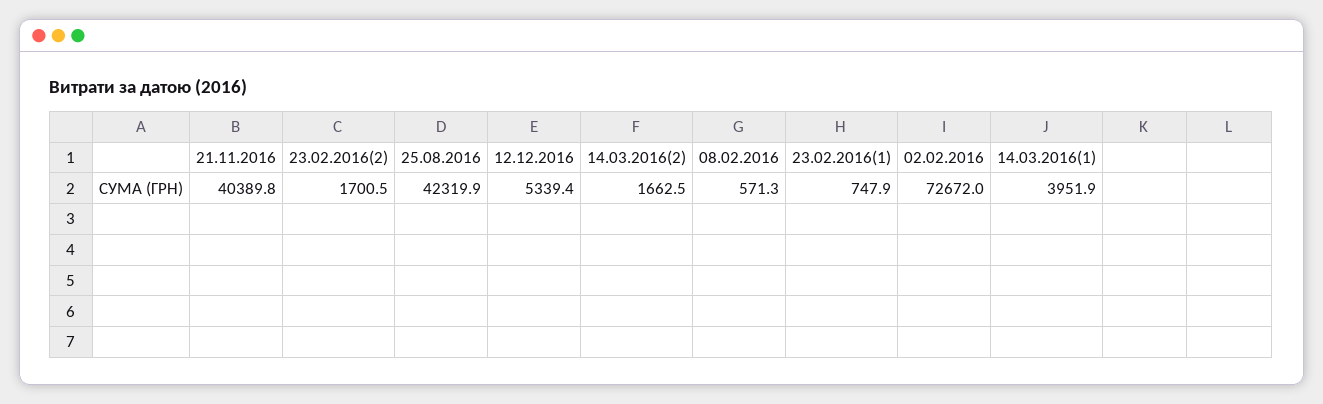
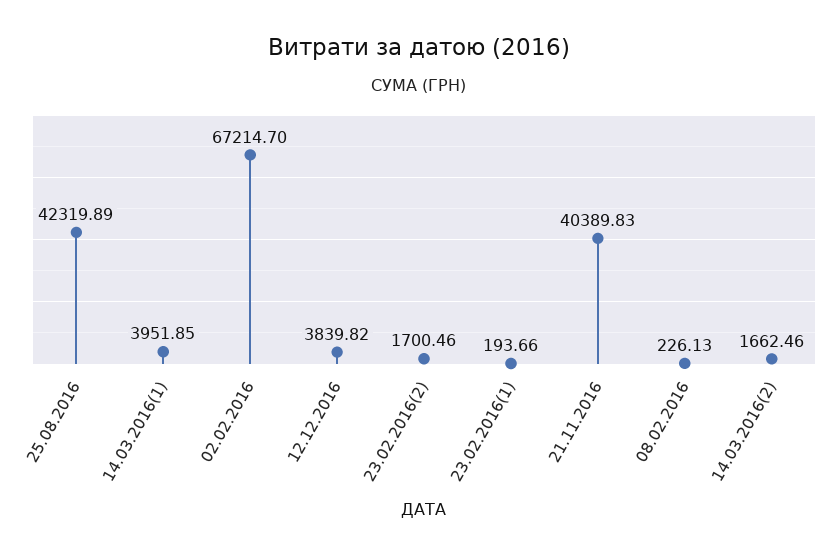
  {
    "21.11.2016": 40389.83,
    "23.02.2016(2)": 1700.46,
    "25.08.2016": 42319.89,
-   "12.12.2016": 5339.4,
+   "12.12.2016": 3839.82,
    "14.03.2016(2)": 1662.46,
-   "08.02.2016": 571.3,
+   "08.02.2016": 226.13,
-   "23.02.2016(1)": 747.9,
+   "23.02.2016(1)": 193.66,
-   "02.02.2016": 72672,
+   "02.02.2016": 67214.7,
    "14.03.2016(1)": 3951.85
  }

